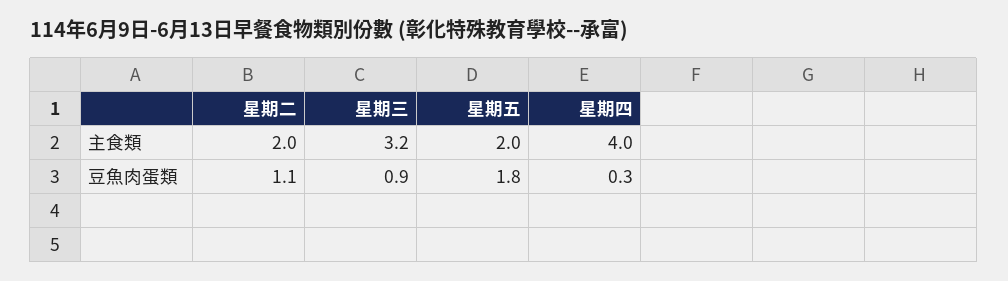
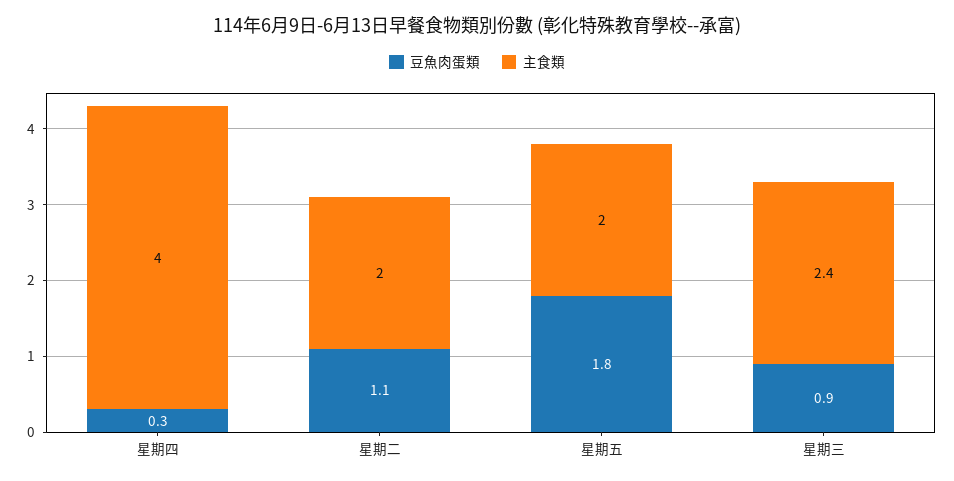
  {
    "主食類": {
      "星期二": 2,
-     "星期三": 3.2,
+     "星期三": 2.4,
      "星期五": 2,
      "星期四": 4
    },
    "豆魚肉蛋類": {
      "星期二": 1.1,
      "星期三": 0.9,
      "星期五": 1.8,
      "星期四": 0.3
    }
  }

